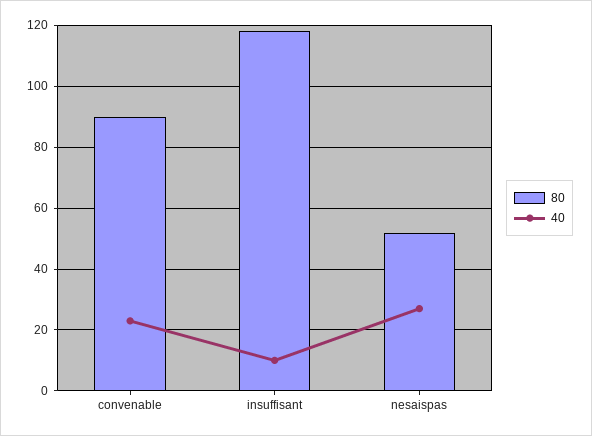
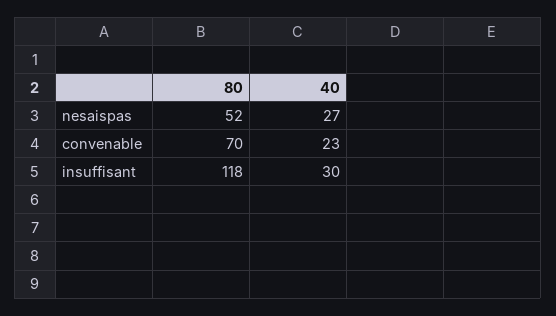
  {
    "80": {
-     "convenable": 90,
+     "convenable": 70,
      "insuffisant": 118,
      "nesaispas": 52
    },
    "40": {
      "convenable": 23,
-     "insuffisant": 10,
+     "insuffisant": 30,
      "nesaispas": 27
    }
  }

